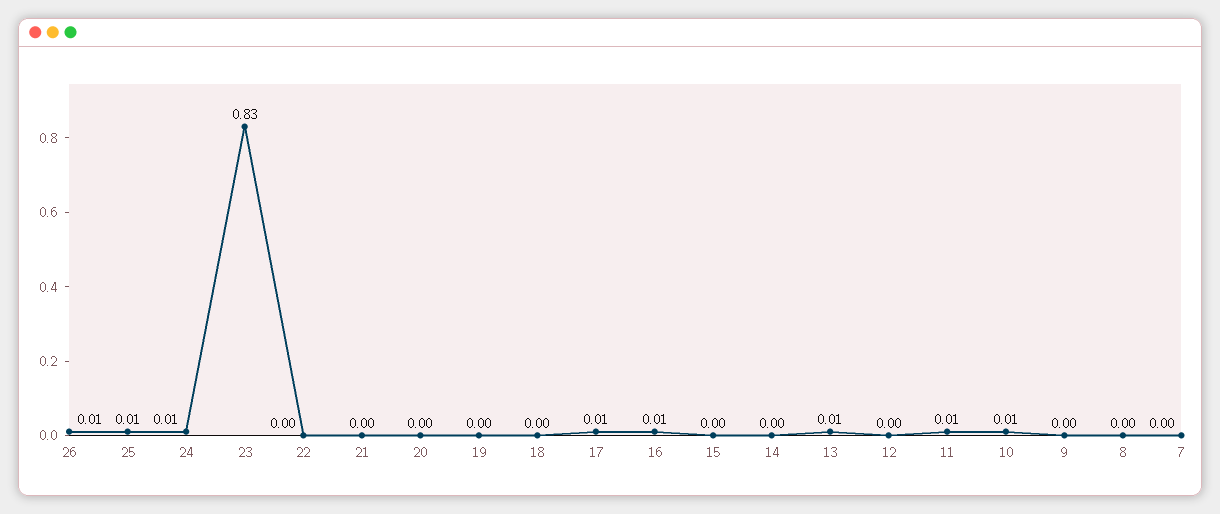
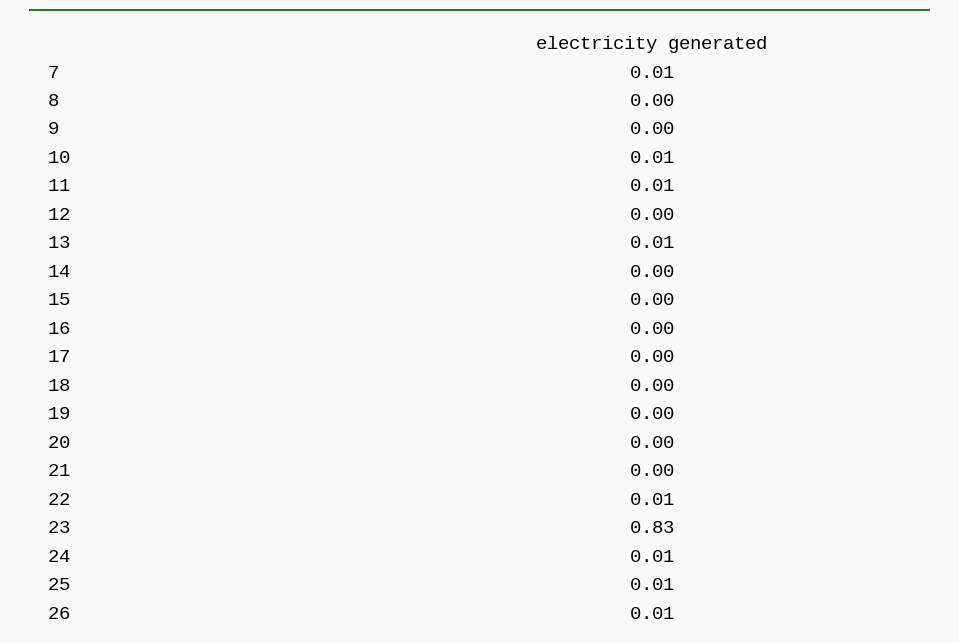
  {
    "26": 0.01,
    "25": 0.01,
    "24": 0.01,
    "23": 0.83,
-   "22": 0,
+   "22": 0.01,
    "21": 0,
    "20": 0,
    "19": 0,
    "18": 0,
-   "17": 0.01,
+   "17": 0,
-   "16": 0.01,
+   "16": 0,
    "15": 0,
    "14": 0,
    "13": 0.01,
    "12": 0,
    "11": 0.01,
    "10": 0.01,
    "9": 0,
    "8": 0,
-   "7": 0
+   "7": 0.01
  }

